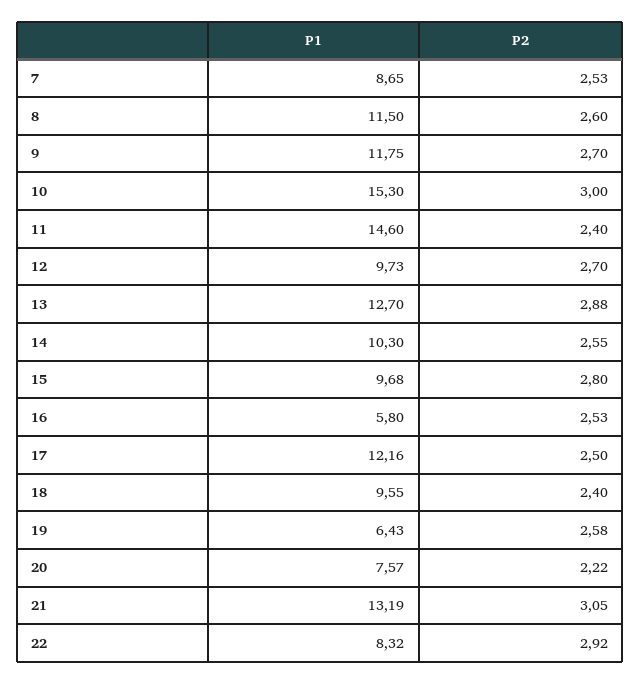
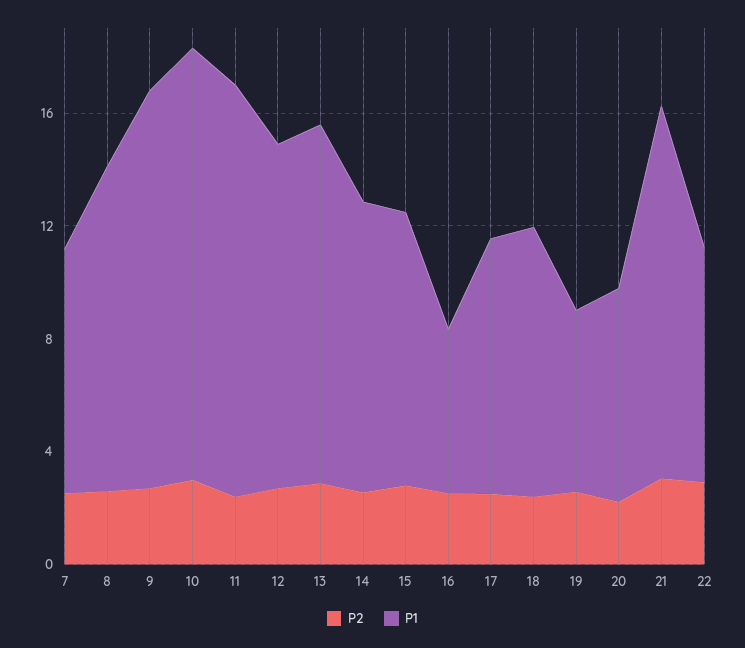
  {
    "P1": {
      "7": 8.65,
      "8": 11.5,
-     "9": 11.75,
+     "9": 14,
      "10": 15.3,
      "11": 14.6,
-     "12": 9.73,
+     "12": 12,
      "13": 12.7,
      "14": 10.3,
      "15": 9.68,
      "16": 5.8,
-     "17": 12.16,
+     "17": 9,
      "18": 9.55,
      "19": 6.43,
      "20": 7.57,
      "21": 13.19,
      "22": 8.32
    },
    "P2": {
      "7": 2.53,
      "8": 2.6,
      "9": 2.7,
      "10": 3,
      "11": 2.4,
      "12": 2.7,
      "13": 2.88,
      "14": 2.55,
      "15": 2.8,
      "16": 2.53,
      "17": 2.5,
      "18": 2.4,
      "19": 2.58,
      "20": 2.22,
      "21": 3.05,
      "22": 2.92
    }
  }

